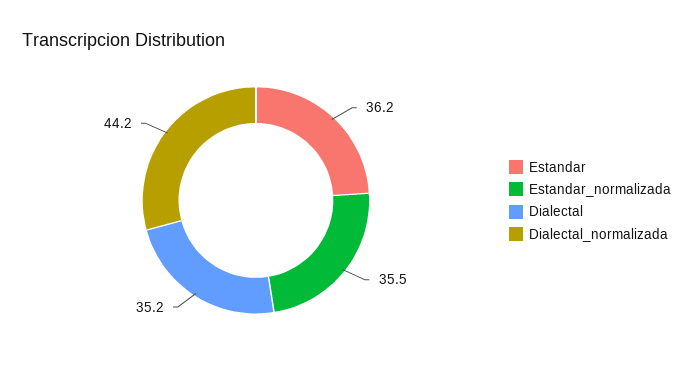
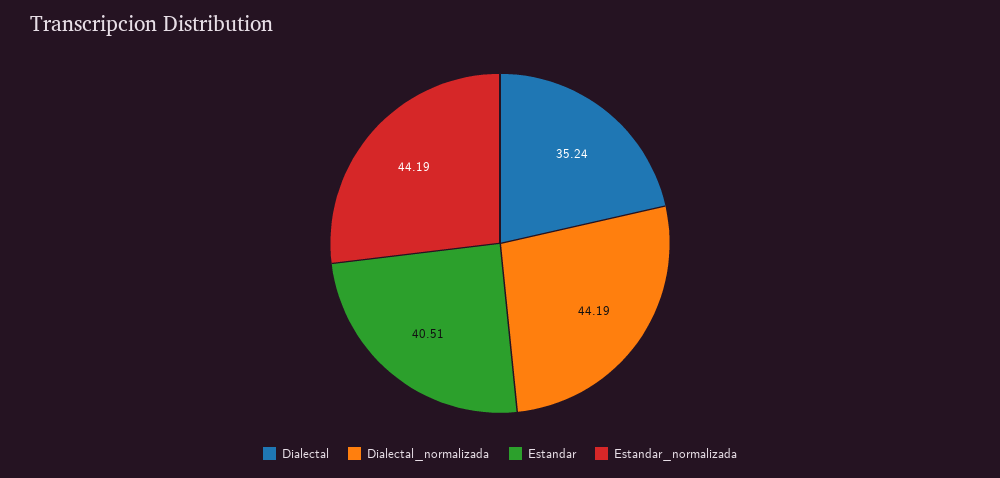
  {
-   "Estandar": 36.2,
+   "Estandar": 40.51,
-   "Estandar_normalizada": 35.5,
+   "Estandar_normalizada": 44.19,
    "Dialectal": 35.24,
    "Dialectal_normalizada": 44.19
  }

